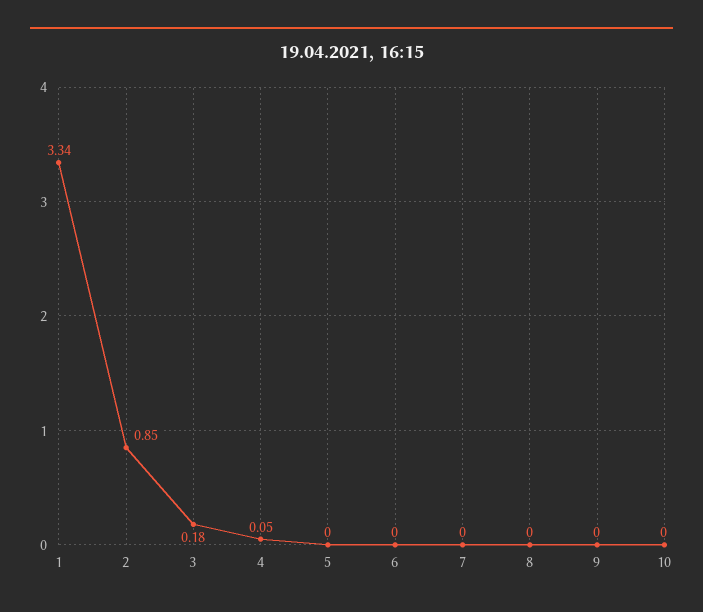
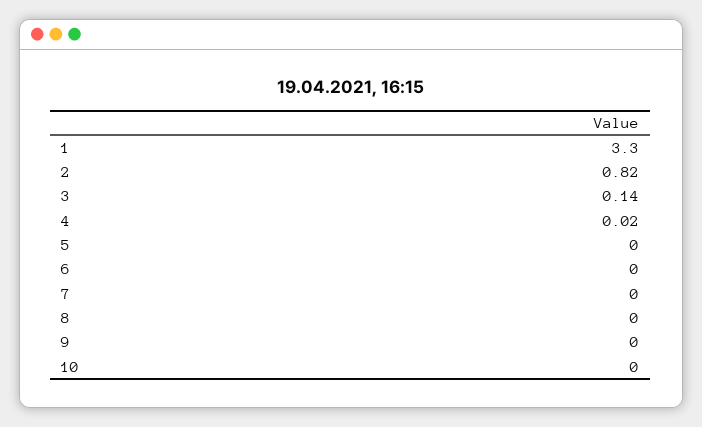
  {
-   "1": 3.34,
+   "1": 3.3,
-   "2": 0.85,
+   "2": 0.82,
-   "3": 0.18,
+   "3": 0.14,
-   "4": 0.05,
+   "4": 0.02,
    "5": 0,
    "6": 0,
    "7": 0,
    "8": 0,
    "9": 0,
    "10": 0
  }

